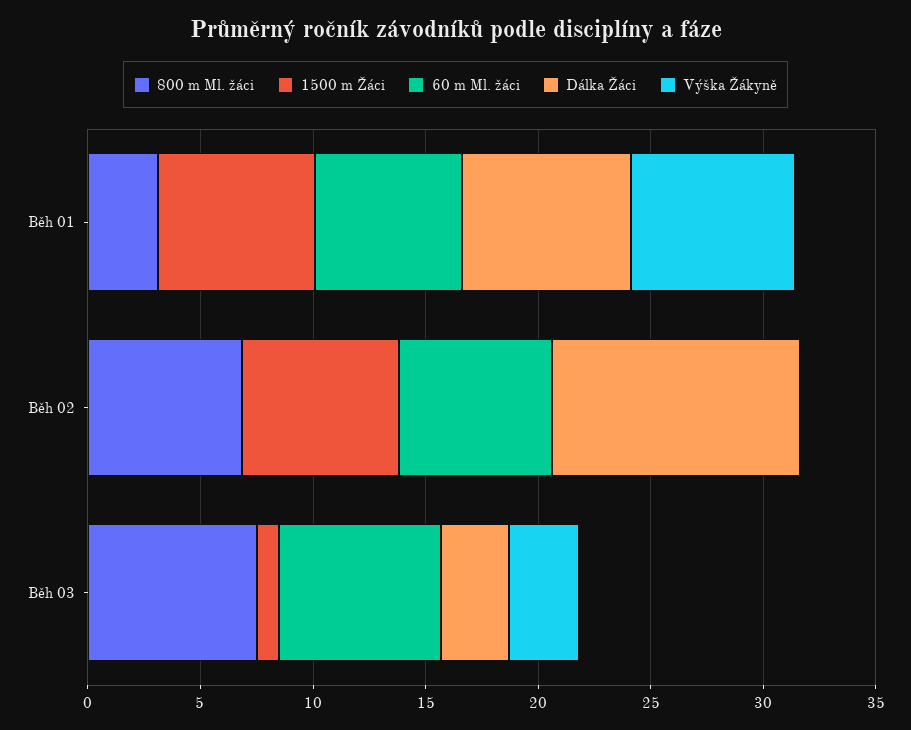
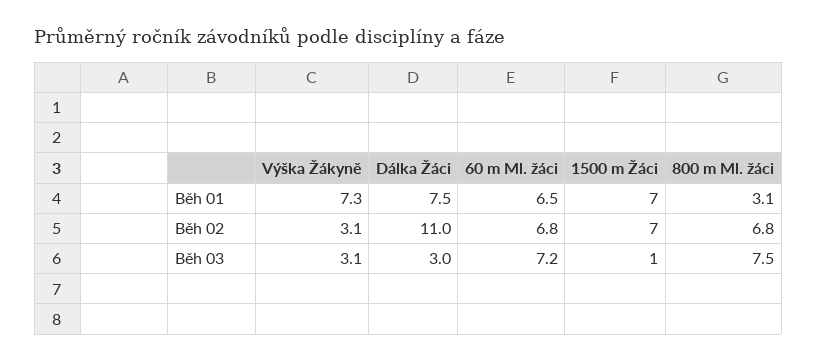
  {
    "800 m Ml. žáci": {
      "Běh 01": 3.1,
      "Běh 02": 6.8,
      "Běh 03": 7.5
    },
    "1500 m Žáci": {
      "Běh 01": 7,
      "Běh 02": 7,
      "Běh 03": 1
    },
    "60 m Ml. žáci": {
      "Běh 01": 6.5,
      "Běh 02": 6.8,
      "Běh 03": 7.2
    },
    "Dálka Žáci": {
      "Běh 01": 7.5,
      "Běh 02": 11,
      "Běh 03": 3
    },
    "Výška Žákyně": {
      "Běh 01": 7.3,
-     "Běh 02": 0,
+     "Běh 02": 3.1,
      "Běh 03": 3.1
    }
  }

